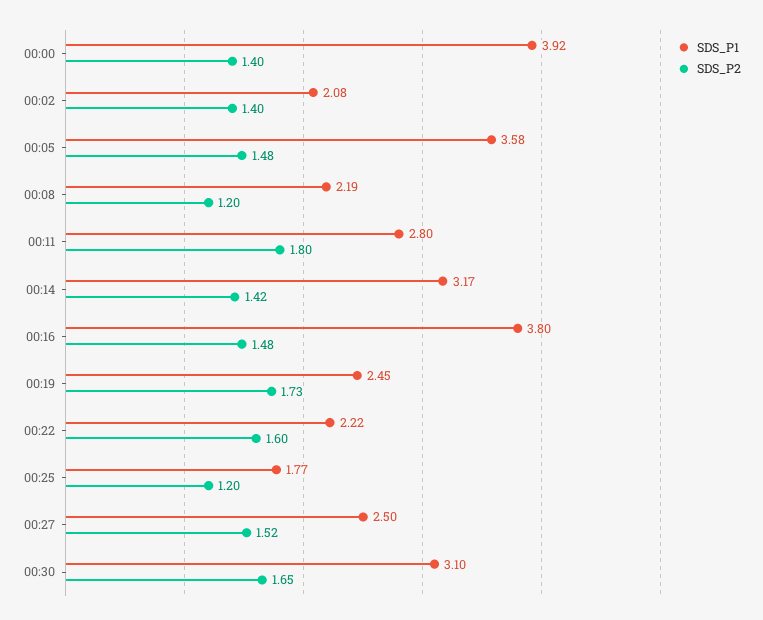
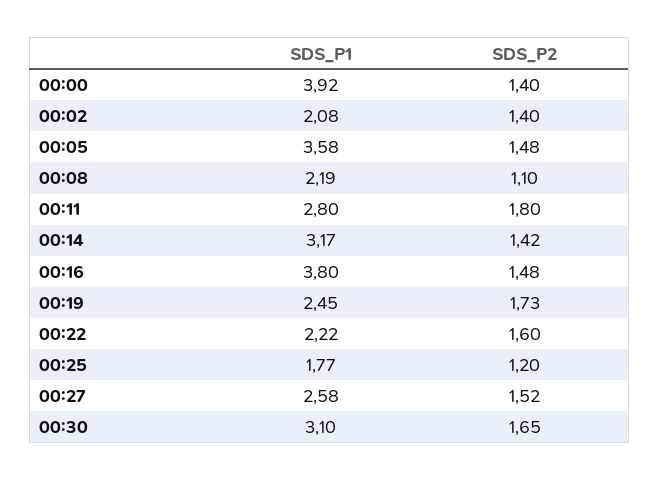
  {
    "SDS_P1": {
      "00:00": 3.92,
      "00:02": 2.08,
      "00:05": 3.58,
      "00:08": 2.19,
      "00:11": 2.8,
      "00:14": 3.17,
      "00:16": 3.8,
      "00:19": 2.45,
      "00:22": 2.22,
      "00:25": 1.77,
-     "00:27": 2.5,
+     "00:27": 2.58,
      "00:30": 3.1
    },
    "SDS_P2": {
      "00:00": 1.4,
      "00:02": 1.4,
      "00:05": 1.48,
-     "00:08": 1.2,
+     "00:08": 1.1,
      "00:11": 1.8,
      "00:14": 1.42,
      "00:16": 1.48,
      "00:19": 1.73,
      "00:22": 1.6,
      "00:25": 1.2,
      "00:27": 1.52,
      "00:30": 1.65
    }
  }

